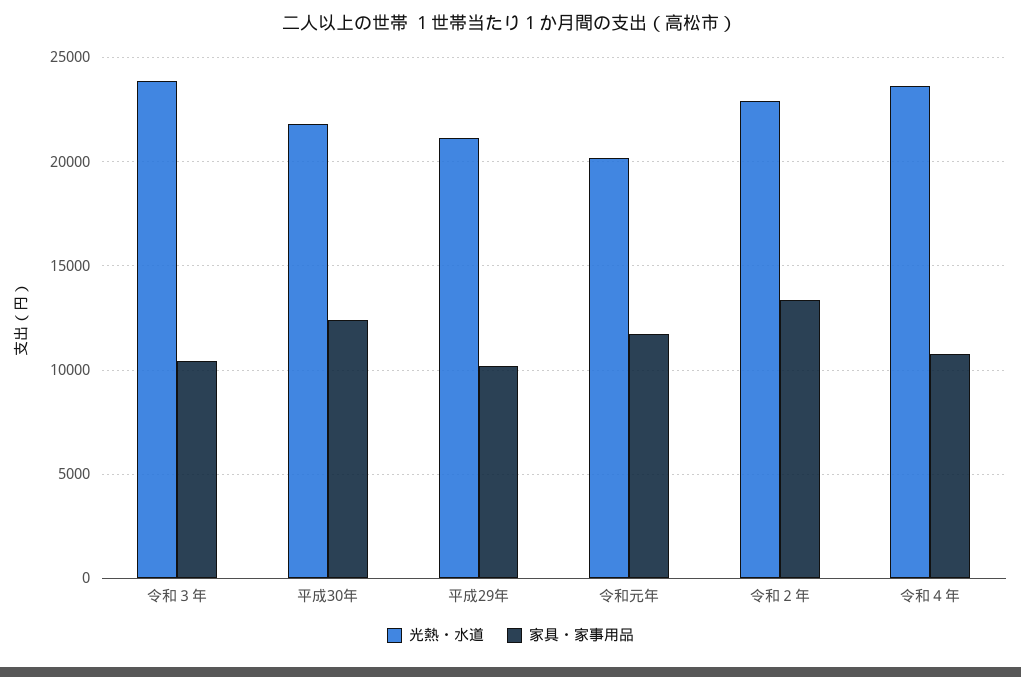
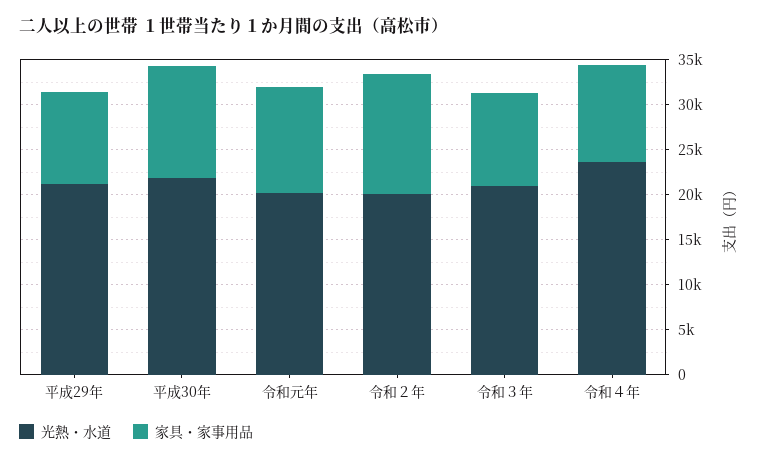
  {
    "光熱・水道": {
-     "令和３年": 24000,
+     "令和３年": 21000,
      "平成30年": 22000,
      "平成29年": 21000,
      "令和元年": 20000,
-     "令和２年": 23000,
+     "令和２年": 20000,
      "令和４年": 23500
    },
    "家具・家事用品": {
      "令和３年": 10500,
      "平成30年": 12500,
      "平成29年": 10000,
      "令和元年": 11500,
      "令和２年": 13500,
      "令和４年": 11000
    }
  }

